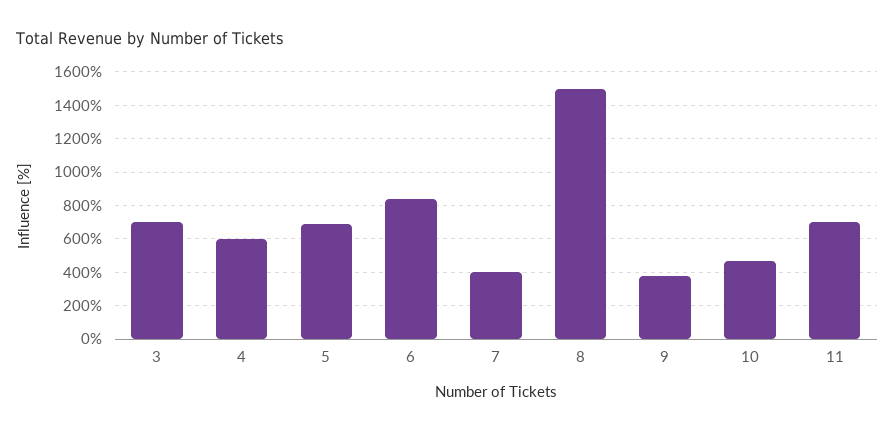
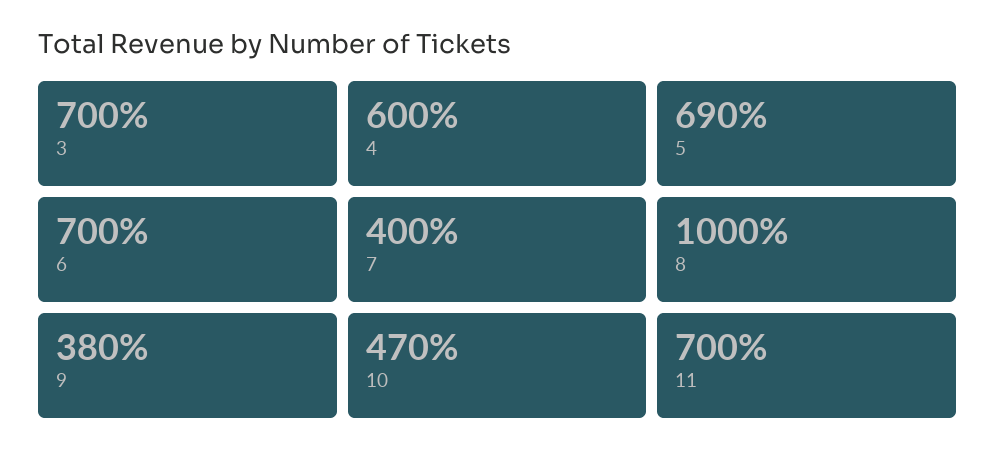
  {
    "3": 700,
    "4": 600,
    "5": 690,
-   "6": 850,
+   "6": 700,
    "7": 400,
-   "8": 1500,
+   "8": 1000,
    "9": 380,
    "10": 470,
    "11": 700
  }

